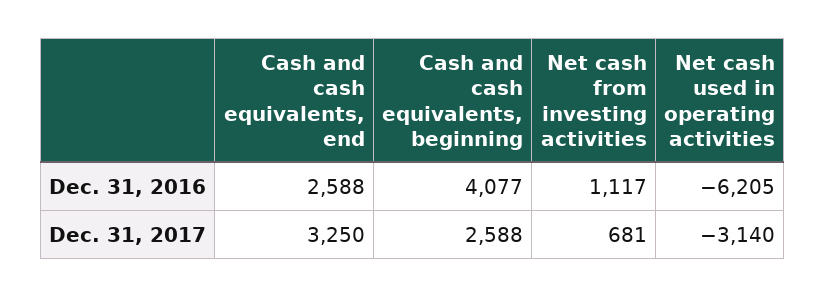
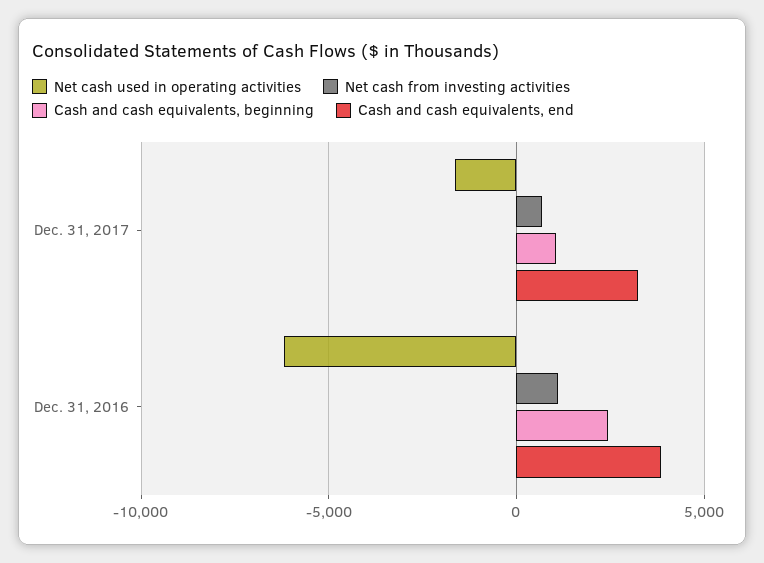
  {
    "Cash and cash equivalents, end": {
-     "Dec. 31, 2016": 2588,
+     "Dec. 31, 2016": 4000,
      "Dec. 31, 2017": 3250
    },
    "Cash and cash equivalents, beginning": {
-     "Dec. 31, 2016": 4077,
+     "Dec. 31, 2016": 2500,
-     "Dec. 31, 2017": 2588
+     "Dec. 31, 2017": 1000
    },
    "Net cash from investing activities": {
      "Dec. 31, 2016": 1117,
      "Dec. 31, 2017": 681
    },
    "Net cash used in operating activities": {
      "Dec. 31, 2016": -6205,
-     "Dec. 31, 2017": -3140
+     "Dec. 31, 2017": -1500
    }
  }

